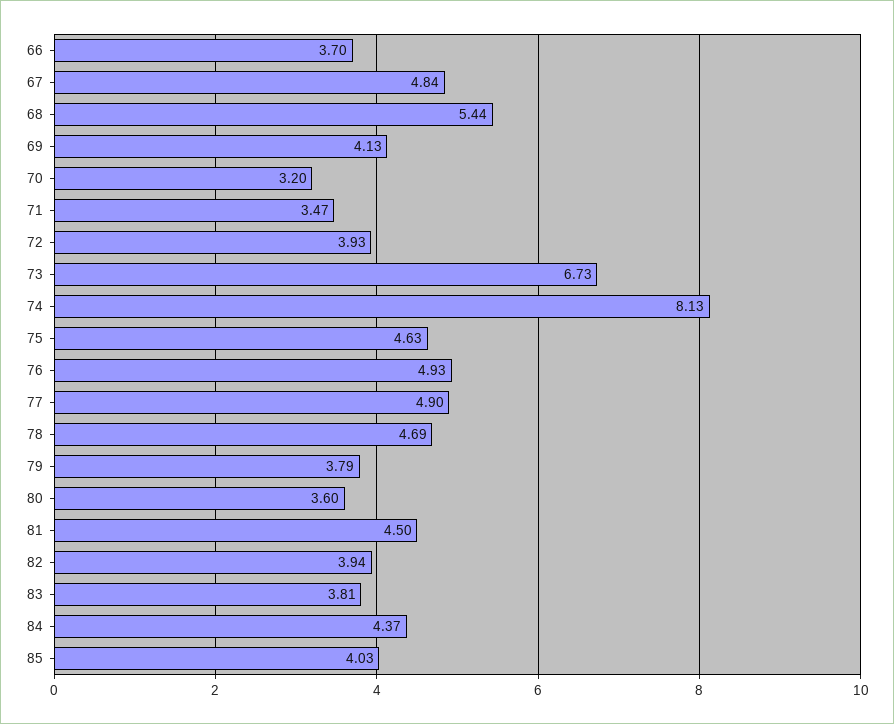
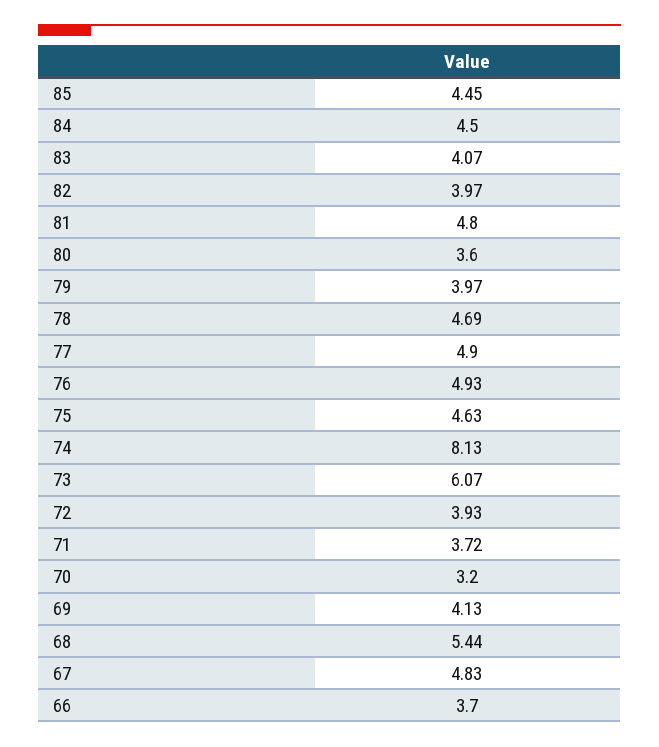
  {
    "66": 3.7,
-   "67": 4.84,
+   "67": 4.83,
    "68": 5.44,
    "69": 4.13,
    "70": 3.2,
-   "71": 3.47,
+   "71": 3.72,
    "72": 3.93,
-   "73": 6.73,
+   "73": 6.07,
    "74": 8.13,
    "75": 4.63,
    "76": 4.93,
    "77": 4.9,
    "78": 4.69,
-   "79": 3.79,
+   "79": 3.97,
    "80": 3.6,
-   "81": 4.5,
+   "81": 4.8,
-   "82": 3.94,
+   "82": 3.97,
-   "83": 3.81,
+   "83": 4.07,
-   "84": 4.37,
+   "84": 4.5,
-   "85": 4.03
+   "85": 4.45
  }

